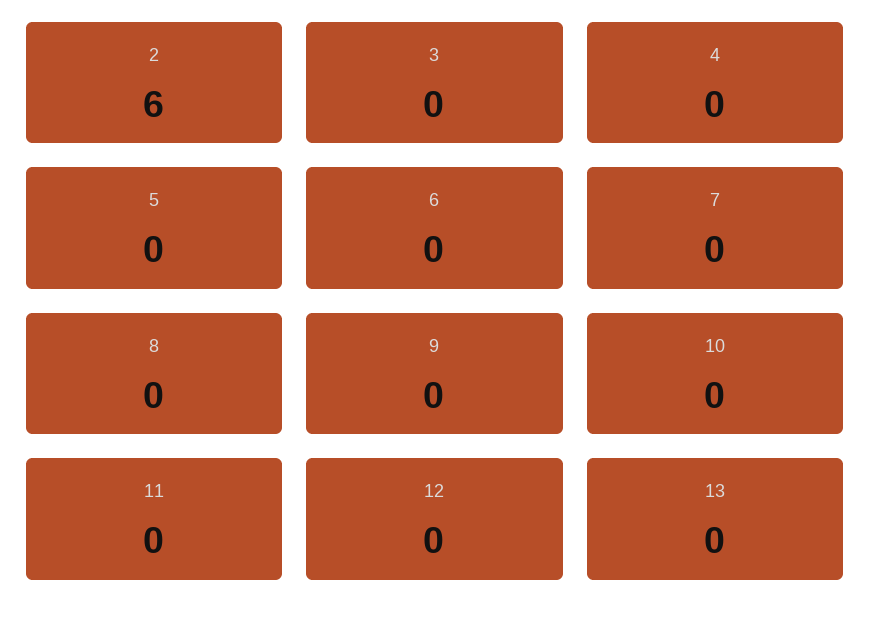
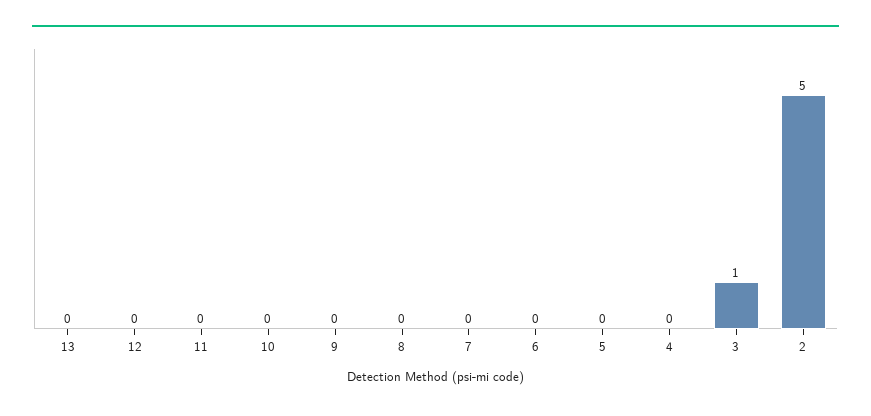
  {
-   "2": 6,
+   "2": 5,
-   "3": 0,
+   "3": 1,
    "4": 0,
    "5": 0,
    "6": 0,
    "7": 0,
    "8": 0,
    "9": 0,
    "10": 0,
    "11": 0,
    "12": 0,
    "13": 0
  }

